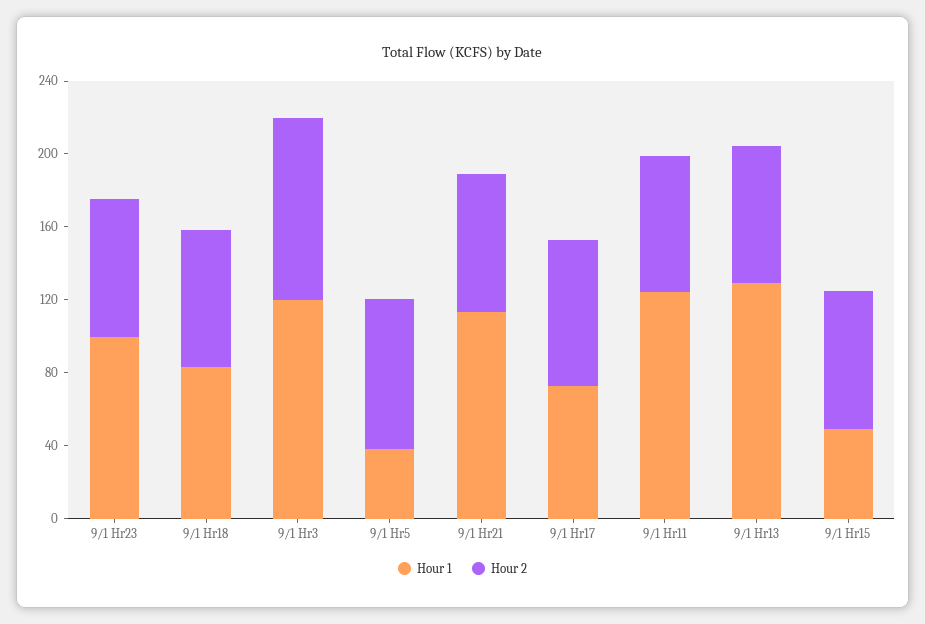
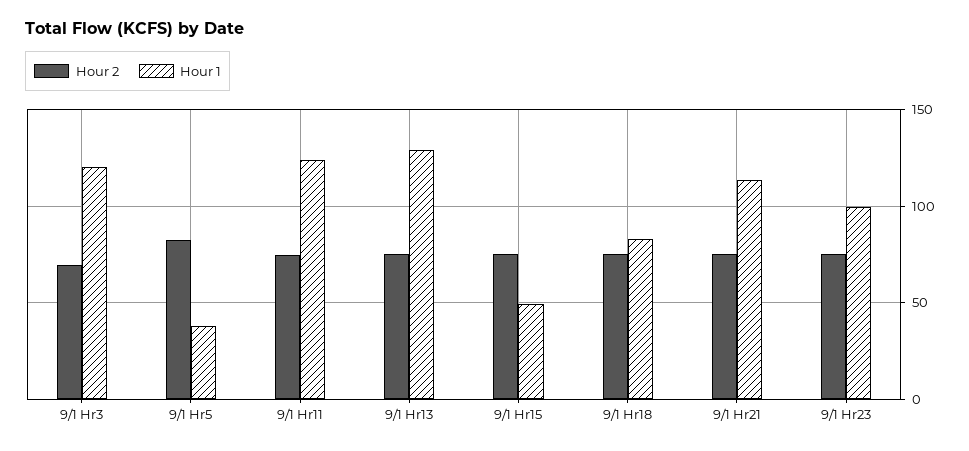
  {
    "Hour 1": {
      "9/1 Hr23": 100,
      "9/1 Hr18": 85,
      "9/1 Hr3": 120,
      "9/1 Hr5": 40,
      "9/1 Hr21": 115,
-     "9/1 Hr17": 70,
      "9/1 Hr11": 125,
      "9/1 Hr13": 130,
      "9/1 Hr15": 50
    },
    "Hour 2": {
      "9/1 Hr23": 75,
      "9/1 Hr18": 75,
-     "9/1 Hr3": 100,
+     "9/1 Hr3": 70,
      "9/1 Hr5": 85,
      "9/1 Hr21": 75,
-     "9/1 Hr17": 80,
      "9/1 Hr11": 75,
      "9/1 Hr13": 75,
      "9/1 Hr15": 75
    }
  }

